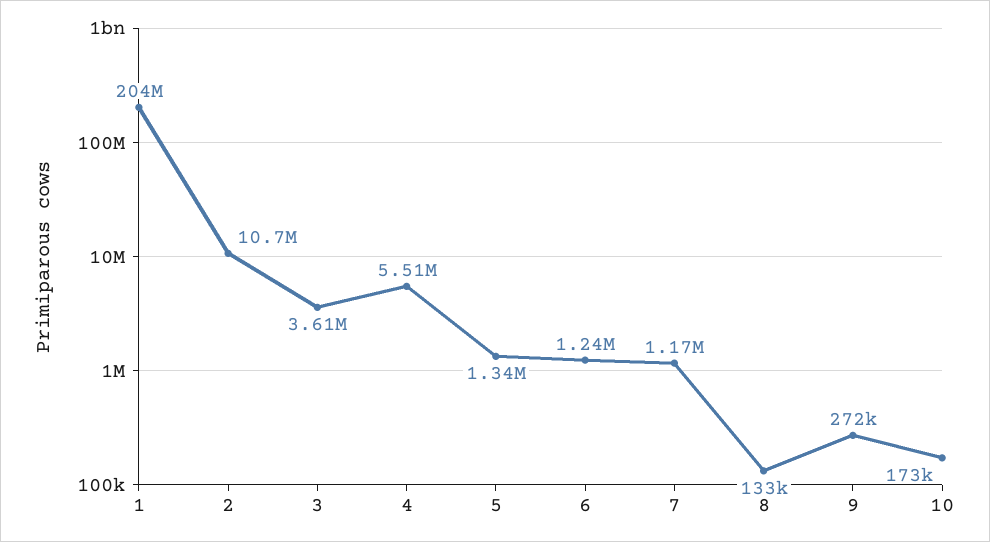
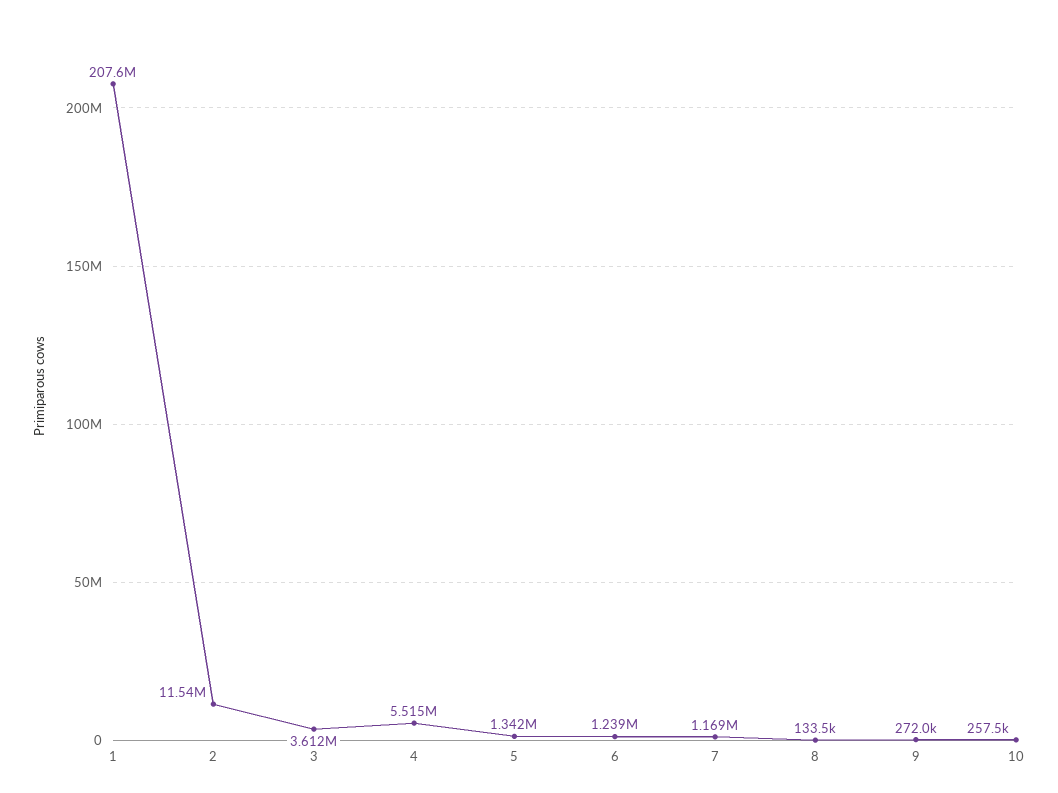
  {
-   "1": 204000000,
+   "1": 207600000,
-   "2": 10700000,
+   "2": 11540000,
    "3": 3612000,
    "4": 5515000,
    "5": 1342000,
    "6": 1239000,
    "7": 1169000,
    "8": 133500,
    "9": 272000,
-   "10": 173000
+   "10": 257500
  }

